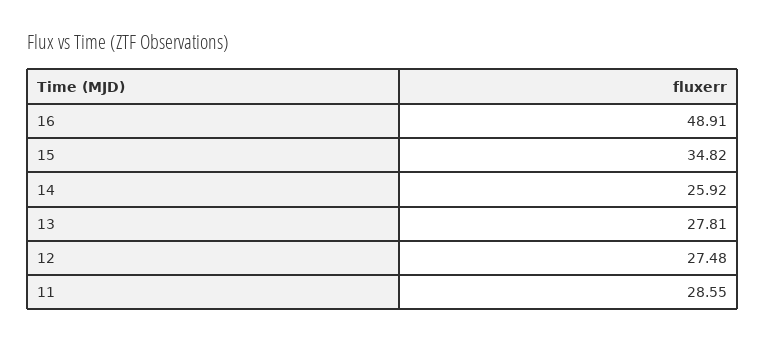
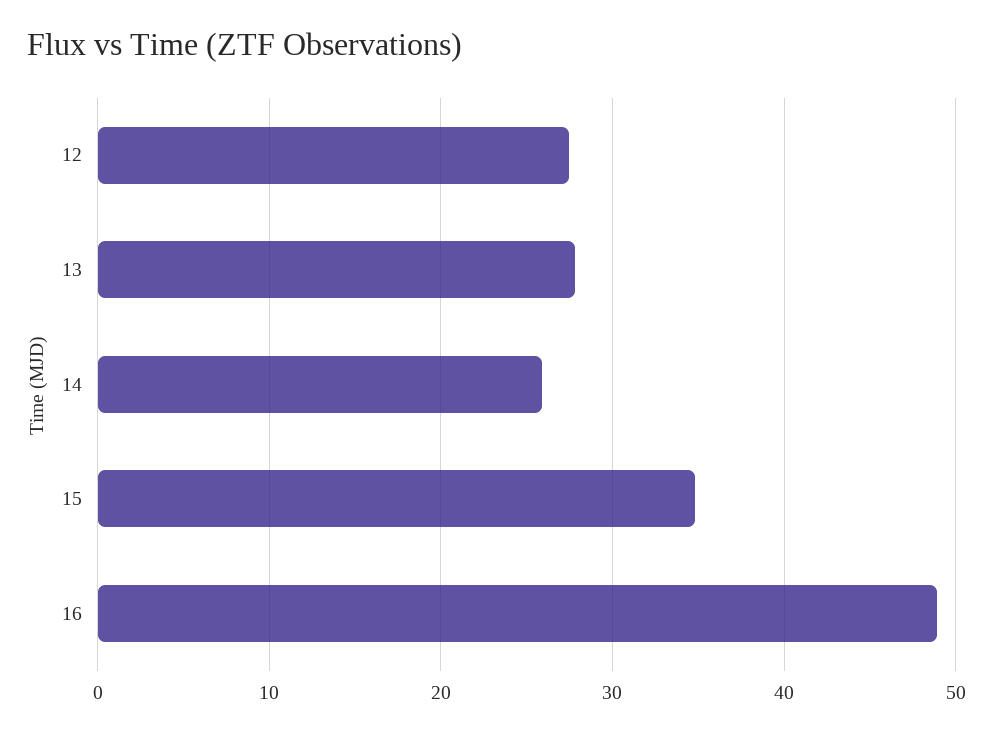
  {
    "16": 48.91,
    "15": 34.82,
    "14": 25.92,
    "13": 27.81,
-   "12": 27.48,
+   "12": 27.48
-   "11": 28.55
  }

